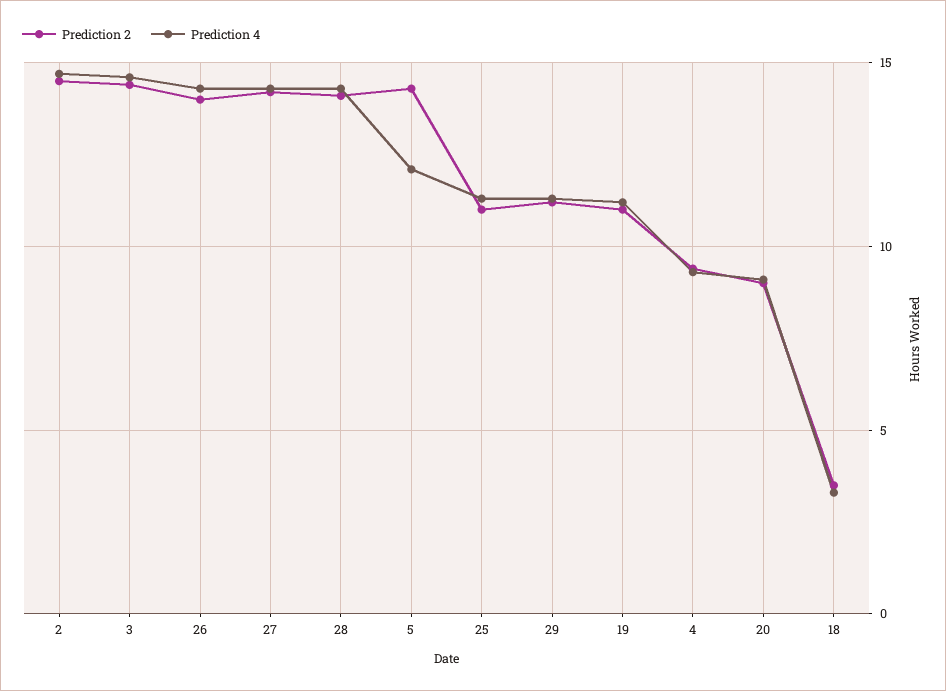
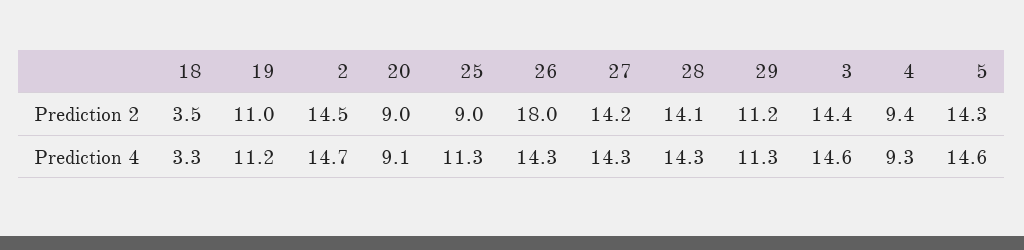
  {
    "Prediction 2": {
      "2": 14.5,
      "3": 14.4,
-     "26": 14,
+     "26": 18,
      "27": 14.2,
      "28": 14.1,
      "5": 14.3,
-     "25": 11,
+     "25": 9,
      "29": 11.2,
      "19": 11,
      "4": 9.4,
      "20": 9,
      "18": 3.5
    },
    "Prediction 4": {
      "2": 14.7,
      "3": 14.6,
      "26": 14.3,
      "27": 14.3,
      "28": 14.3,
-     "5": 12,
+     "5": 14.6,
      "25": 11.3,
      "29": 11.3,
      "19": 11.2,
      "4": 9.3,
      "20": 9.1,
      "18": 3.3
    }
  }

